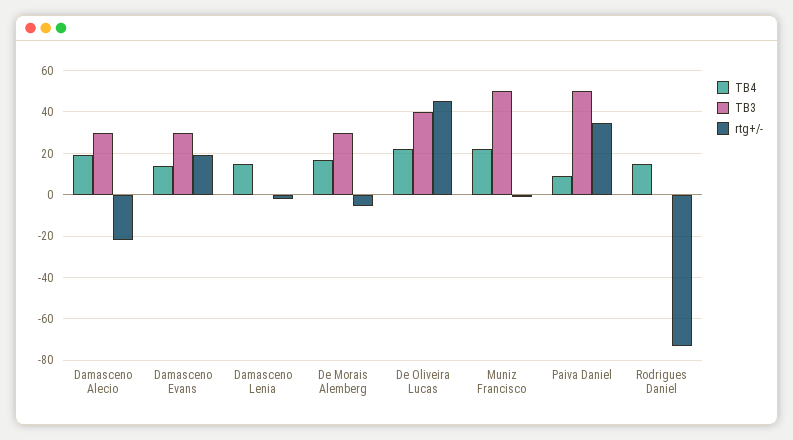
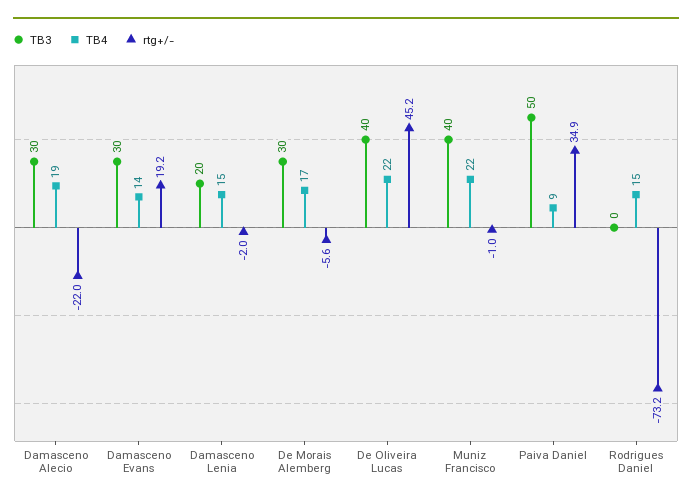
  {
    "TB4": {
      "Damasceno Alecio": 19,
      "Damasceno Evans": 14,
      "Damasceno Lenia": 15,
      "De Morais Alemberg": 17,
      "De Oliveira Lucas": 22,
      "Muniz Francisco": 22,
      "Paiva Daniel": 9,
      "Rodrigues Daniel": 15
    },
    "TB3": {
      "Damasceno Alecio": 30,
      "Damasceno Evans": 30,
-     "Damasceno Lenia": 0,
+     "Damasceno Lenia": 20,
      "De Morais Alemberg": 30,
      "De Oliveira Lucas": 40,
-     "Muniz Francisco": 50,
+     "Muniz Francisco": 40,
      "Paiva Daniel": 50,
      "Rodrigues Daniel": 0
    },
    "rtg+/-": {
      "Damasceno Alecio": -22,
      "Damasceno Evans": 19.2,
      "Damasceno Lenia": -2,
      "De Morais Alemberg": -5.6,
      "De Oliveira Lucas": 45.2,
      "Muniz Francisco": -1,
      "Paiva Daniel": 34.9,
      "Rodrigues Daniel": -73.2
    }
  }

